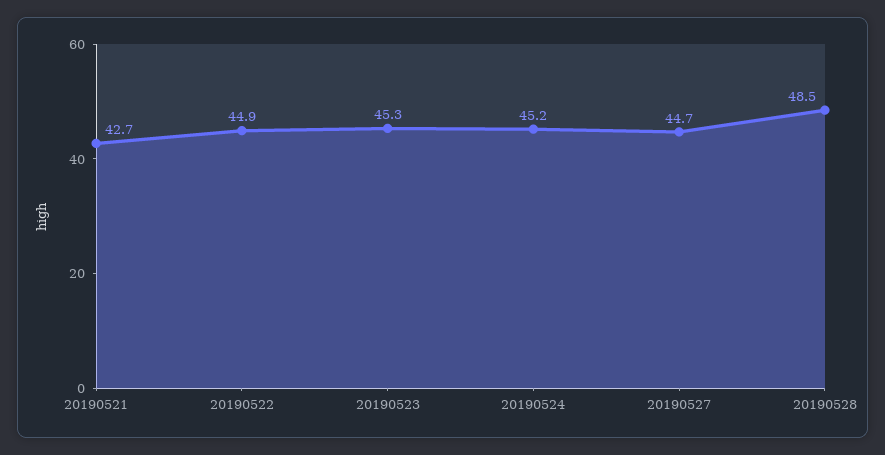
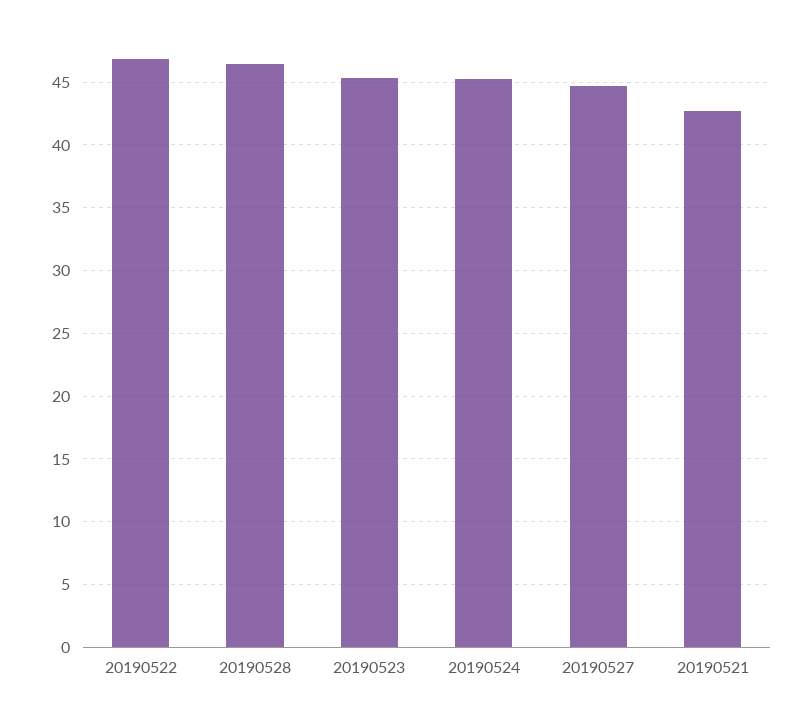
  {
    "20190521": 42.7,
-   "20190522": 44.9,
+   "20190522": 47,
    "20190523": 45.3,
    "20190524": 45.2,
    "20190527": 44.7,
-   "20190528": 48.5
+   "20190528": 46.5
  }

